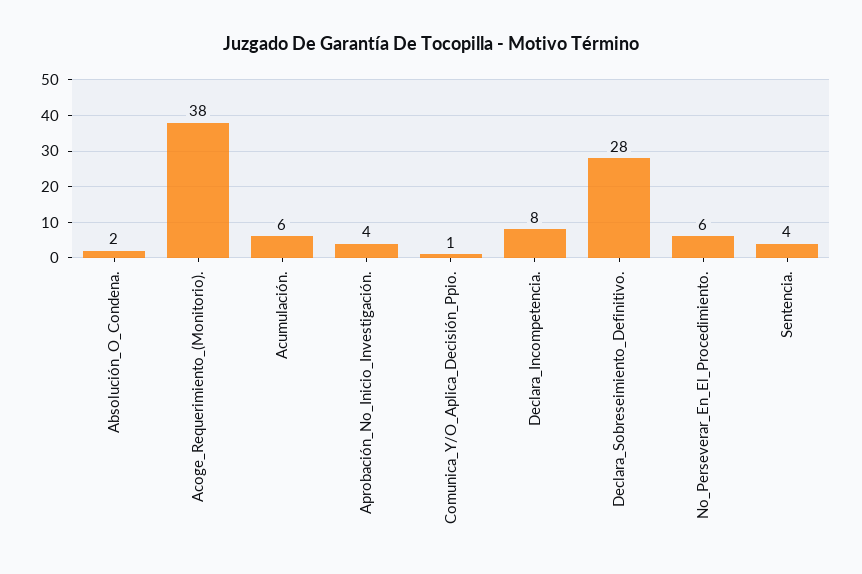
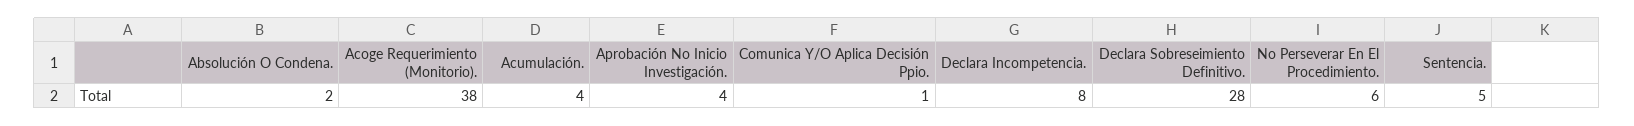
  {
    "Absolución_O_Condena.": 2,
    "Acoge_Requerimiento_(Monitorio).": 38,
-   "Acumulación.": 6,
+   "Acumulación.": 4,
    "Aprobación_No_Inicio_Investigación.": 4,
    "Comunica_Y/O_Aplica_Decisión_Ppio.": 1,
    "Declara_Incompetencia.": 8,
    "Declara_Sobreseimiento_Definitivo.": 28,
    "No_Perseverar_En_El_Procedimiento.": 6,
-   "Sentencia.": 4
+   "Sentencia.": 5
  }

